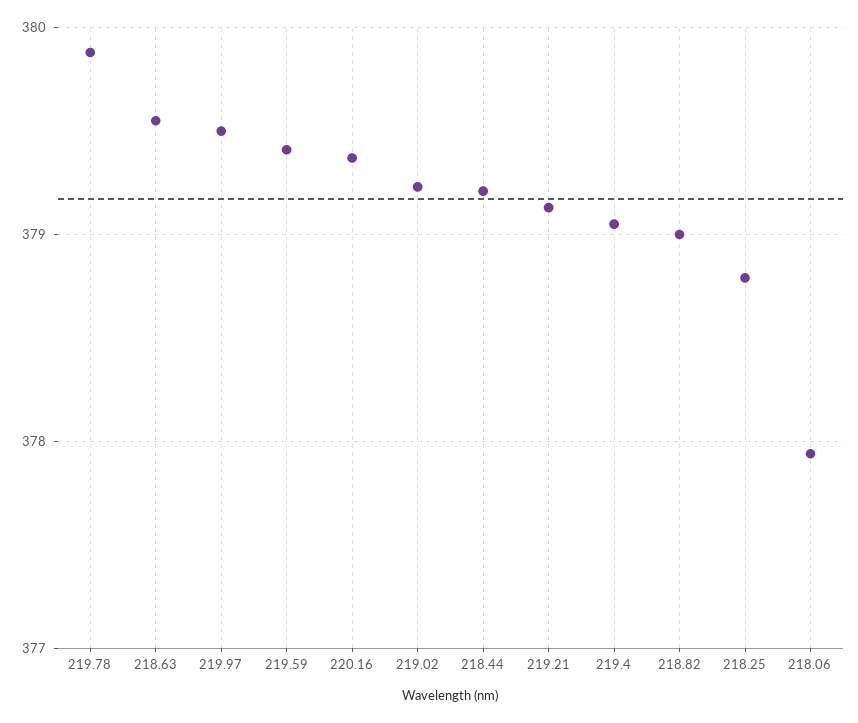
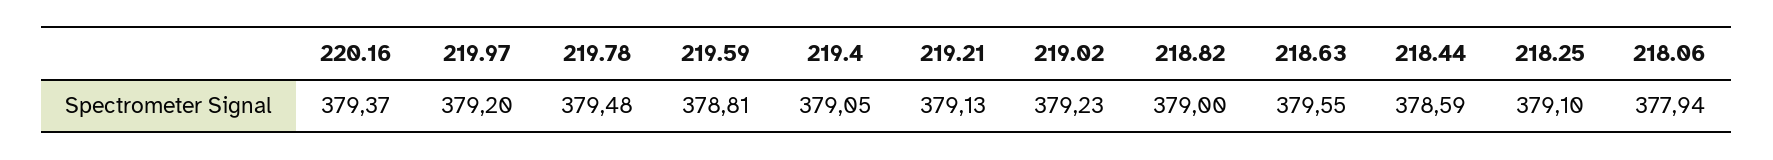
  {
-   "219.78": 379.9,
+   "219.78": 379.48,
    "218.63": 379.55,
-   "219.97": 379.5,
+   "219.97": 379.2,
-   "219.59": 379.4,
+   "219.59": 378.81,
    "220.16": 379.37,
    "219.02": 379.23,
-   "218.44": 379.2,
+   "218.44": 378.59,
    "219.21": 379.13,
    "219.4": 379.05,
    "218.82": 379,
-   "218.25": 378.8,
+   "218.25": 379.1,
    "218.06": 377.94
  }

